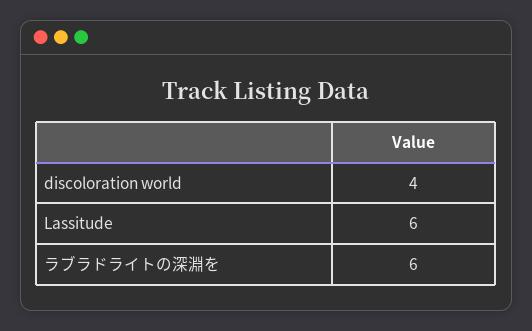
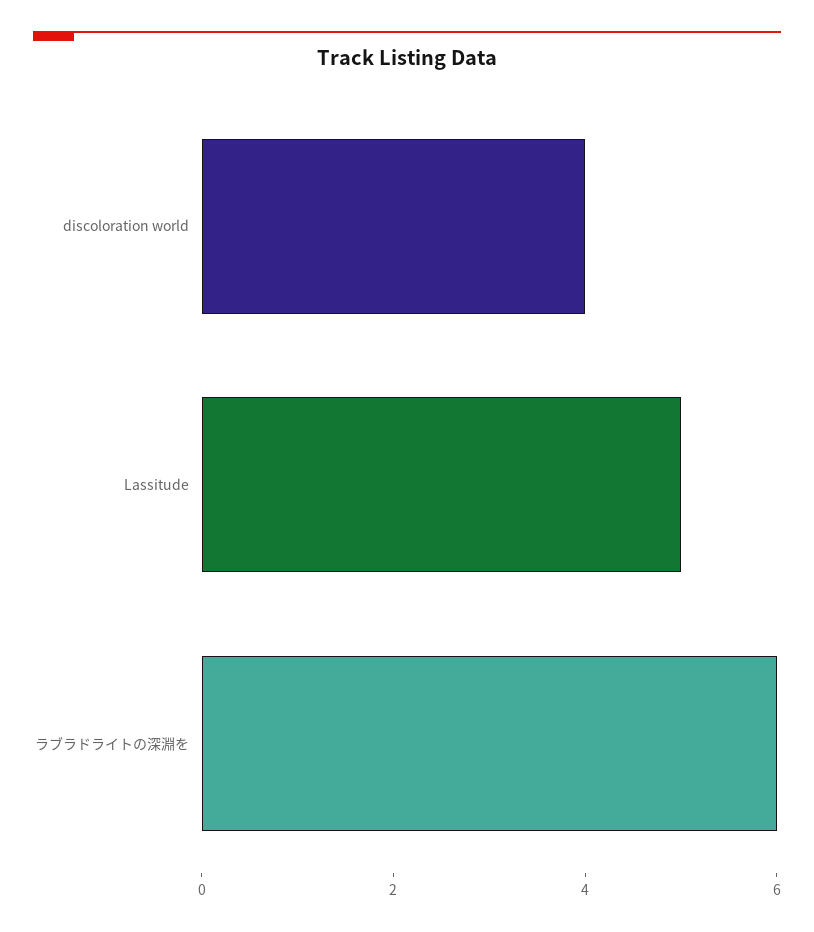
  {
    "discoloration world": 4,
-   "Lassitude": 6,
+   "Lassitude": 5,
    "ラブラドライトの深淵を": 6
  }

